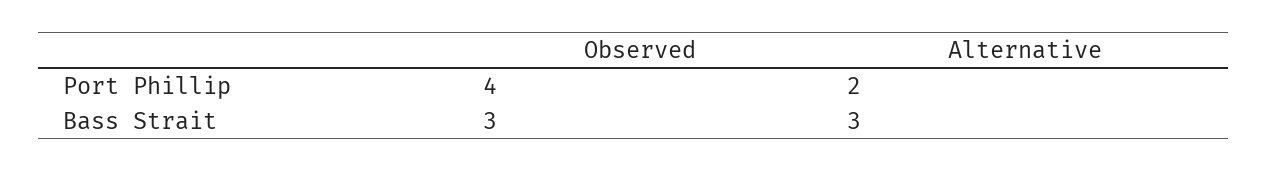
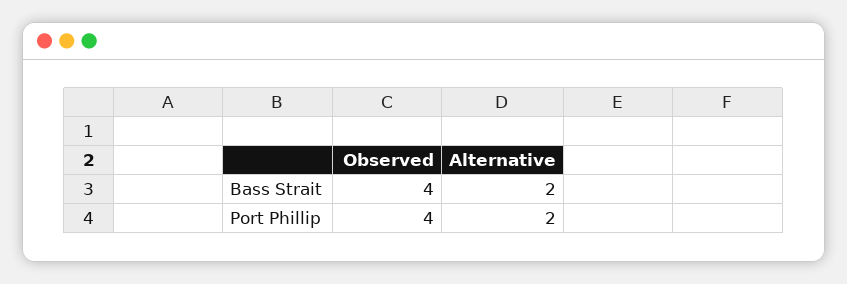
  {
    "Observed": {
      "Port Phillip": 4,
-     "Bass Strait": 3
+     "Bass Strait": 4
    },
    "Alternative": {
      "Port Phillip": 2,
-     "Bass Strait": 3
+     "Bass Strait": 2
    }
  }

